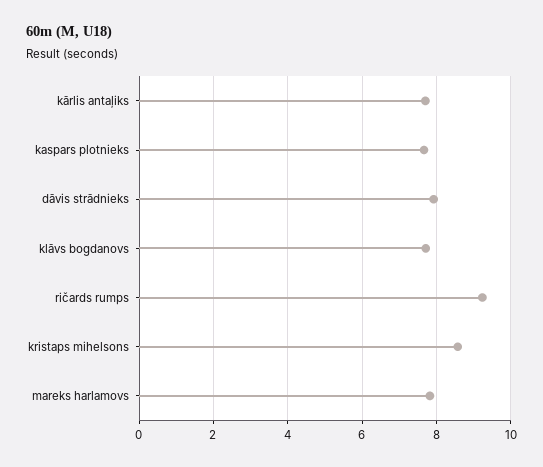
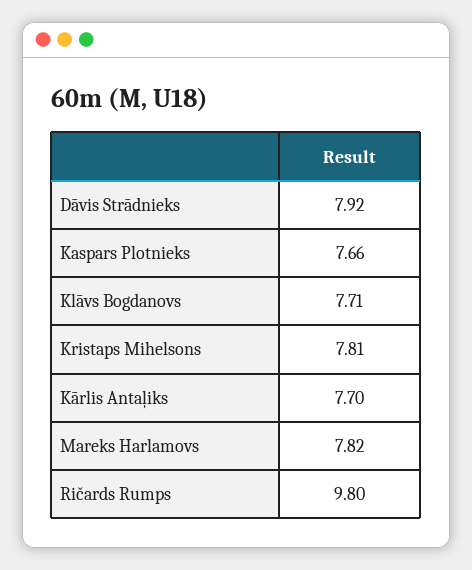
  {
    "kārlis antaļiks": 7.7,
    "kaspars plotnieks": 7.66,
    "dāvis strādnieks": 7.92,
    "klāvs bogdanovs": 7.71,
-   "ričards rumps": 9.2,
+   "ričards rumps": 9.8,
-   "kristaps mihelsons": 8.6,
+   "kristaps mihelsons": 7.81,
    "mareks harlamovs": 7.82
  }

